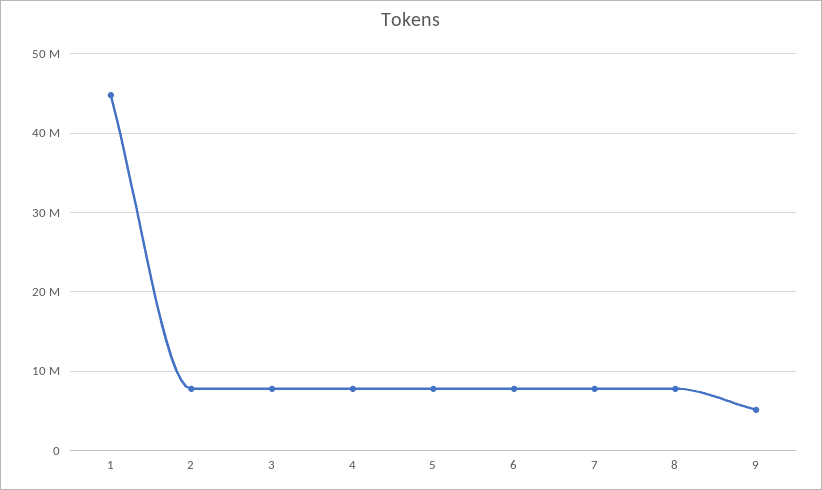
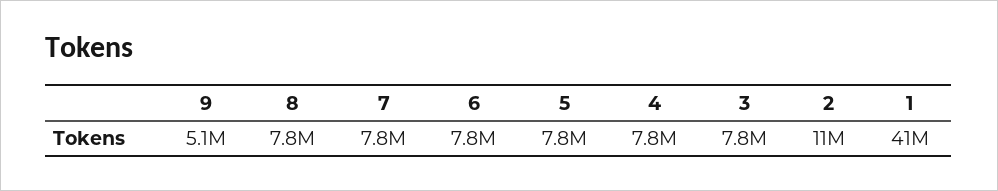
  {
-   "1": 45000000,
+   "1": 41000000,
-   "2": 8000000,
+   "2": 11000000,
    "3": 7800000,
    "4": 7800000,
    "5": 7800000,
    "6": 7800000,
    "7": 7800000,
    "8": 7800000,
    "9": 5100000
  }

